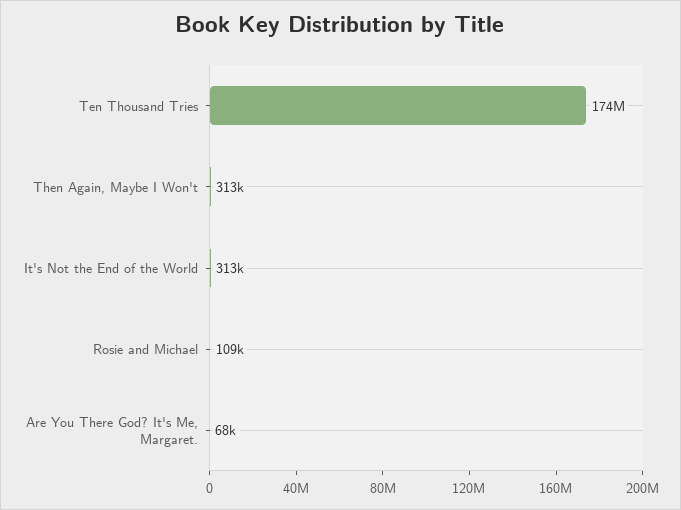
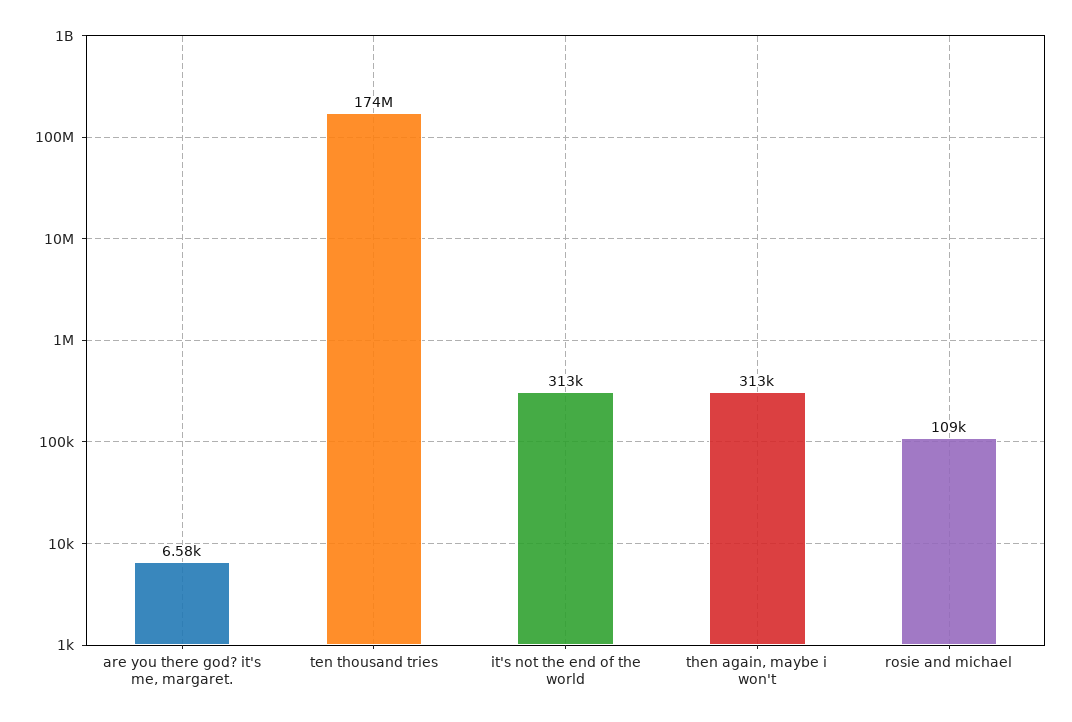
  {
    "Ten Thousand Tries": 174000000,
    "Then Again, Maybe I Won't": 313000,
    "It's Not the End of the World": 313000,
    "Rosie and Michael": 109000,
-   "Are You There God? It's Me, Margaret.": 68000
+   "Are You There God? It's Me, Margaret.": 6580
  }

